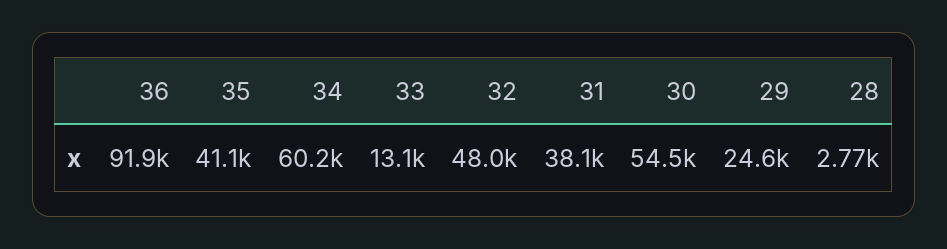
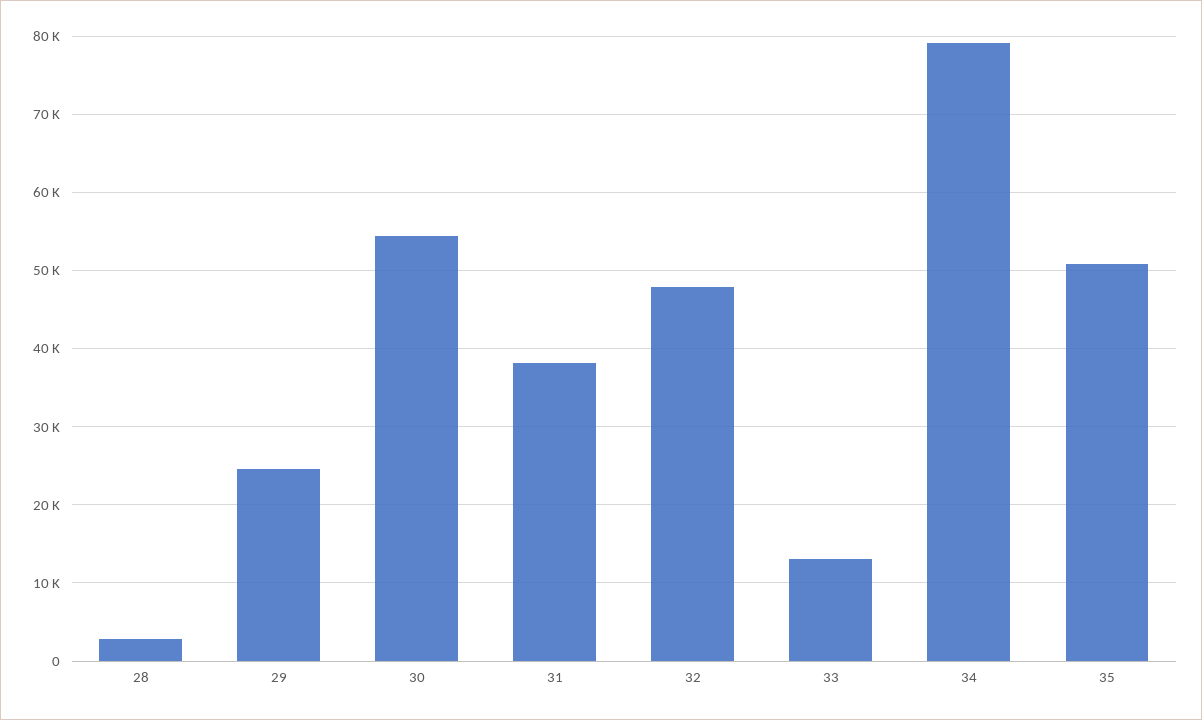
  {
-   "36": 91900,
-   "35": 41100,
+   "35": 51000,
-   "34": 60200,
+   "34": 79000,
    "33": 13100,
    "32": 48000,
    "31": 38100,
    "30": 54500,
    "29": 24600,
    "28": 2770
  }

